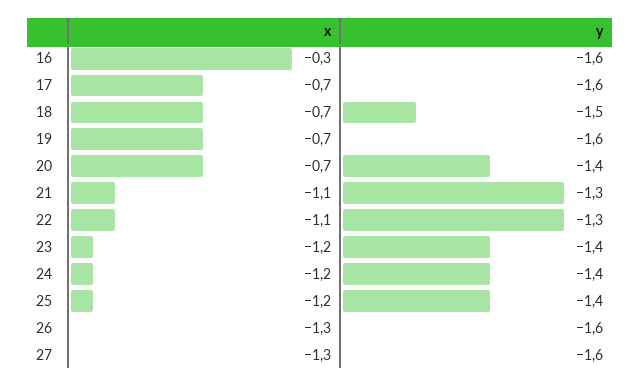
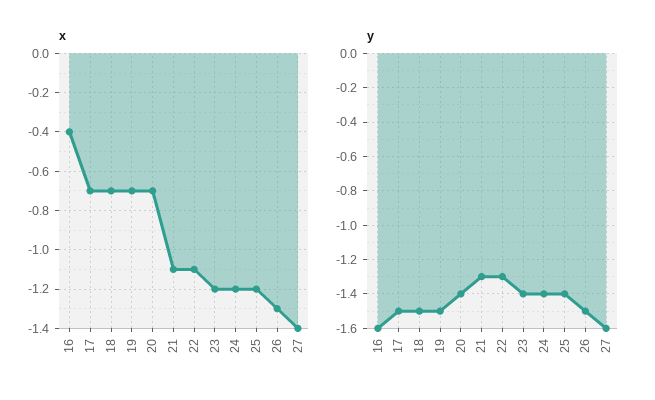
  {
    "x": {
-     "16": -0.3,
+     "16": -0.4,
      "17": -0.7,
      "18": -0.7,
      "19": -0.7,
      "20": -0.7,
      "21": -1.1,
      "22": -1.1,
      "23": -1.2,
      "24": -1.2,
      "25": -1.2,
      "26": -1.3,
-     "27": -1.3
+     "27": -1.4
    },
    "y": {
      "16": -1.6,
-     "17": -1.6,
+     "17": -1.5,
      "18": -1.5,
-     "19": -1.6,
+     "19": -1.5,
      "20": -1.4,
      "21": -1.3,
      "22": -1.3,
      "23": -1.4,
      "24": -1.4,
      "25": -1.4,
-     "26": -1.6,
+     "26": -1.5,
      "27": -1.6
    }
  }

